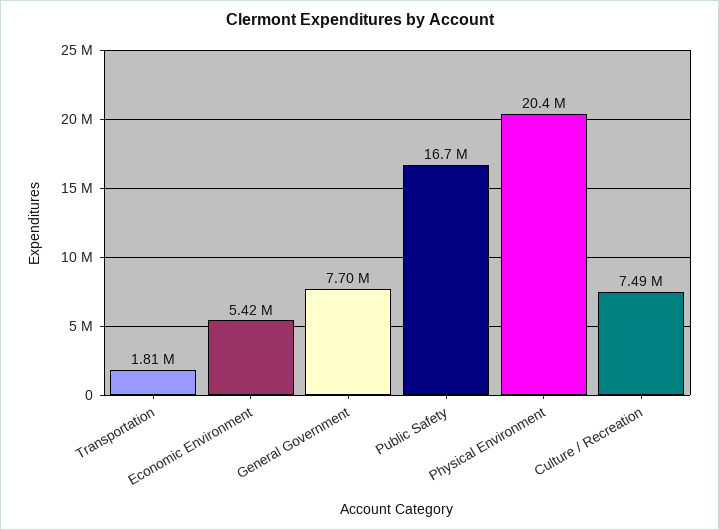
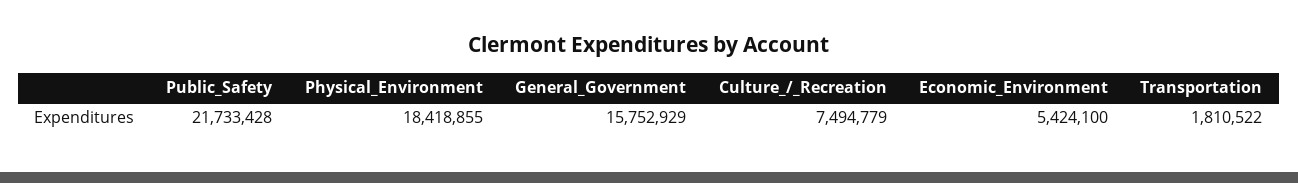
  {
    "Transportation": 1810522,
    "Economic Environment": 5424100,
-   "General Government": 7700000,
+   "General Government": 15752929,
-   "Public Safety": 16700000,
+   "Public Safety": 21733428,
-   "Physical Environment": 20400000,
+   "Physical Environment": 18418855,
    "Culture / Recreation": 7494779
  }

